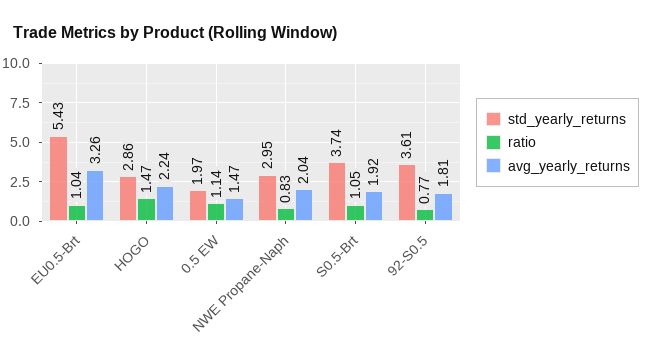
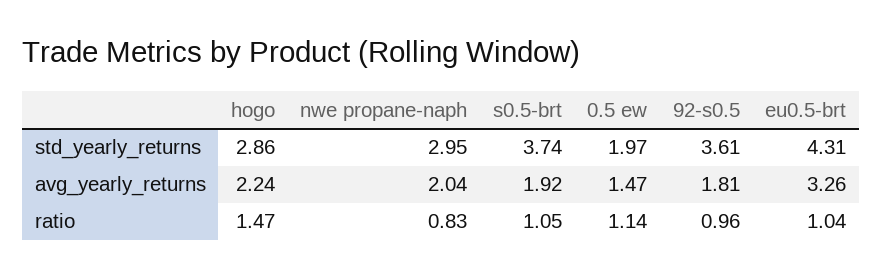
  {
    "std_yearly_returns": {
-     "EU0.5-Brt": 5.43,
+     "EU0.5-Brt": 4.31,
      "HOGO": 2.86,
      "0.5 EW": 1.97,
      "NWE Propane-Naph": 2.95,
      "S0.5-Brt": 3.74,
      "92-S0.5": 3.61
    },
    "ratio": {
      "EU0.5-Brt": 1.04,
      "HOGO": 1.47,
      "0.5 EW": 1.14,
      "NWE Propane-Naph": 0.83,
      "S0.5-Brt": 1.05,
-     "92-S0.5": 0.77
+     "92-S0.5": 0.96
    },
    "avg_yearly_returns": {
      "EU0.5-Brt": 3.26,
      "HOGO": 2.24,
      "0.5 EW": 1.47,
      "NWE Propane-Naph": 2.04,
      "S0.5-Brt": 1.92,
      "92-S0.5": 1.81
    }
  }

